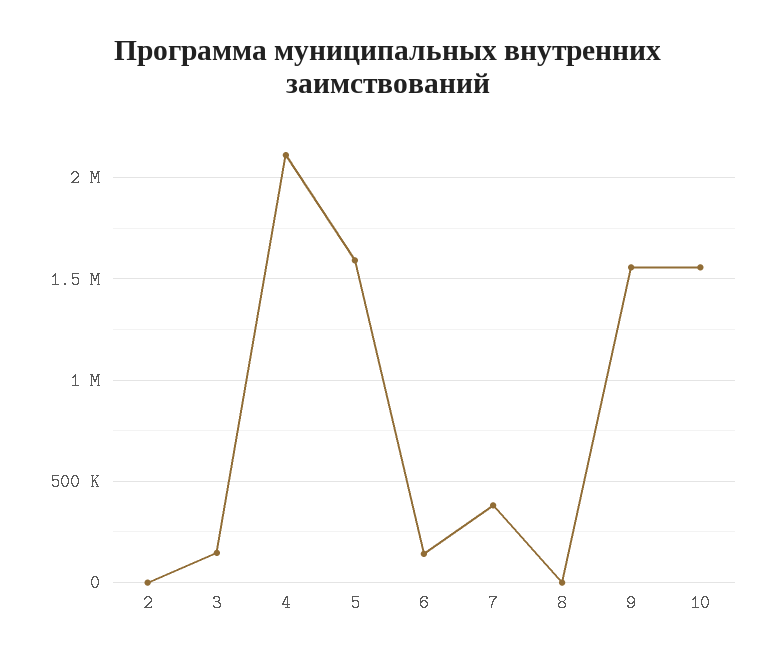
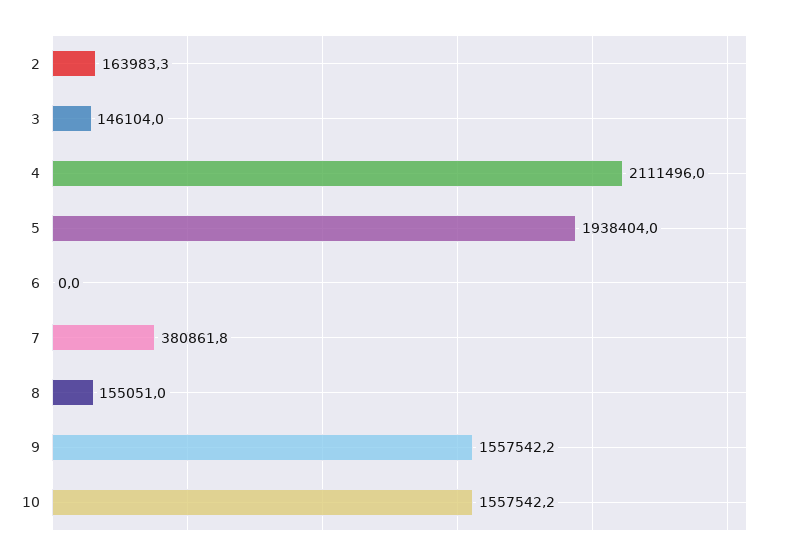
  {
-   "2": 0,
+   "2": 163983.3,
    "3": 146104,
    "4": 2111496,
-   "5": 1600000,
+   "5": 1938404,
-   "6": 150000,
+   "6": 0,
    "7": 380861.8,
-   "8": 0,
+   "8": 155051,
    "9": 1557542.2,
    "10": 1557542.2
  }

